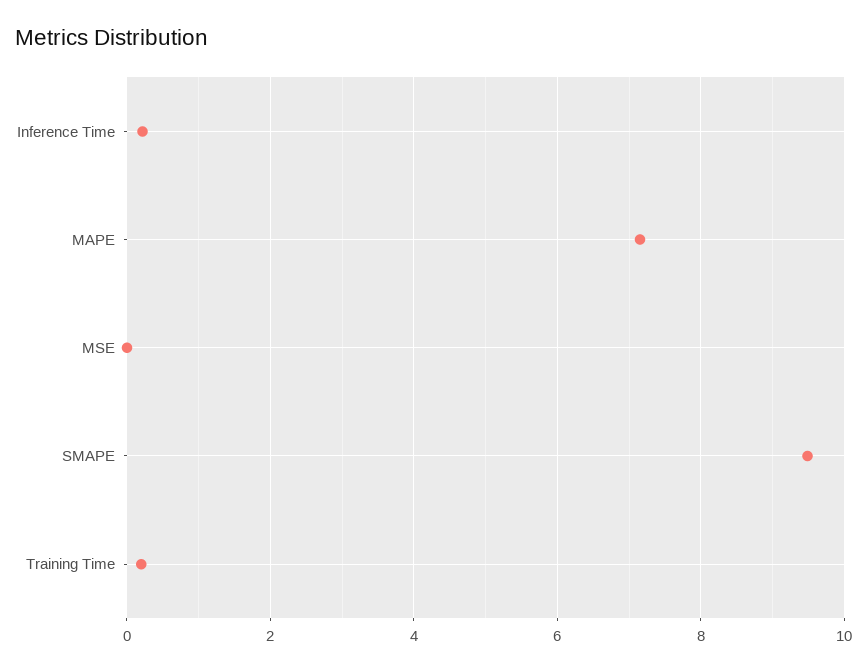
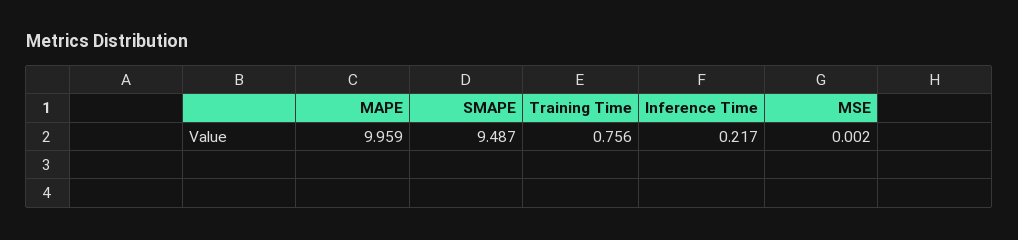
  {
    "Inference Time": 0.217,
-   "MAPE": 7.2,
+   "MAPE": 9.959,
    "MSE": 0.002,
    "SMAPE": 9.487,
-   "Training Time": 0.2
+   "Training Time": 0.756
  }

